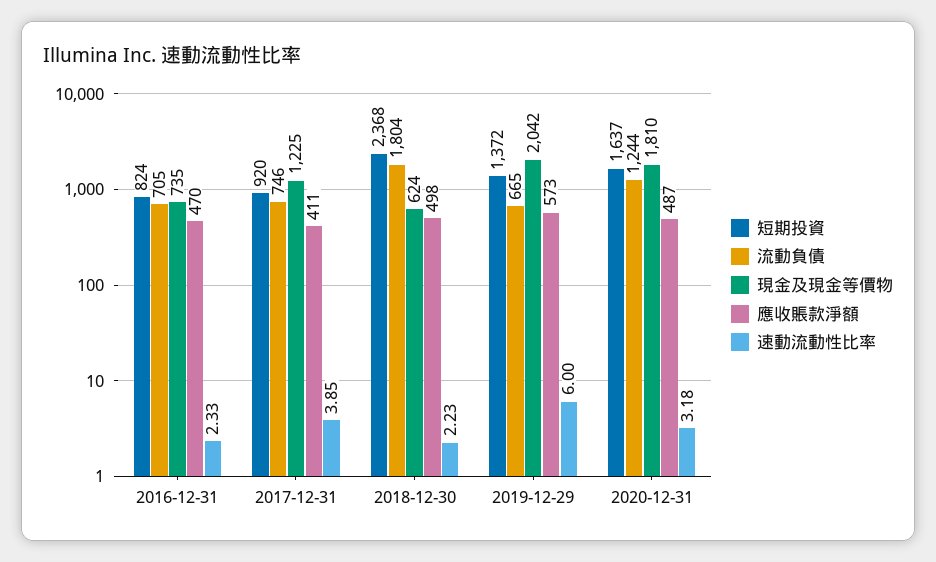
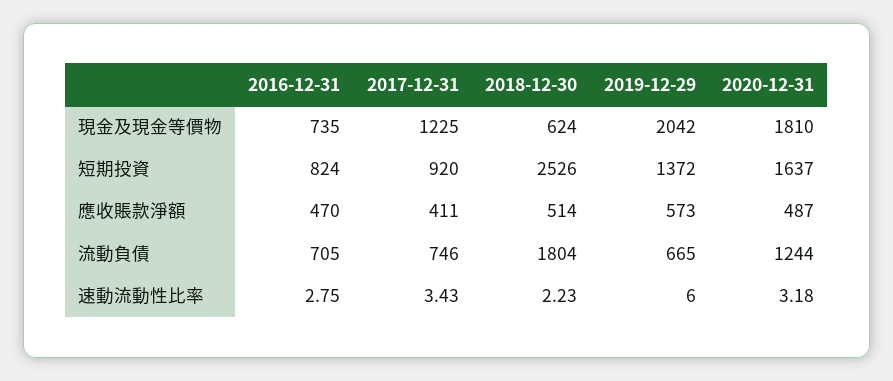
  {
    "短期投資": {
      "2016-12-31": 824,
      "2017-12-31": 920,
-     "2018-12-30": 2368,
+     "2018-12-30": 2526,
      "2019-12-29": 1372,
      "2020-12-31": 1637
    },
    "流動負債": {
      "2016-12-31": 705,
      "2017-12-31": 746,
      "2018-12-30": 1804,
      "2019-12-29": 665,
      "2020-12-31": 1244
    },
    "現金及現金等價物": {
      "2016-12-31": 735,
      "2017-12-31": 1225,
      "2018-12-30": 624,
      "2019-12-29": 2042,
      "2020-12-31": 1810
    },
    "應收賬款淨額": {
      "2016-12-31": 470,
      "2017-12-31": 411,
-     "2018-12-30": 498,
+     "2018-12-30": 514,
      "2019-12-29": 573,
      "2020-12-31": 487
    },
    "速動流動性比率": {
-     "2016-12-31": 2.33,
+     "2016-12-31": 2.75,
-     "2017-12-31": 3.85,
+     "2017-12-31": 3.43,
      "2018-12-30": 2.23,
      "2019-12-29": 6,
      "2020-12-31": 3.18
    }
  }

